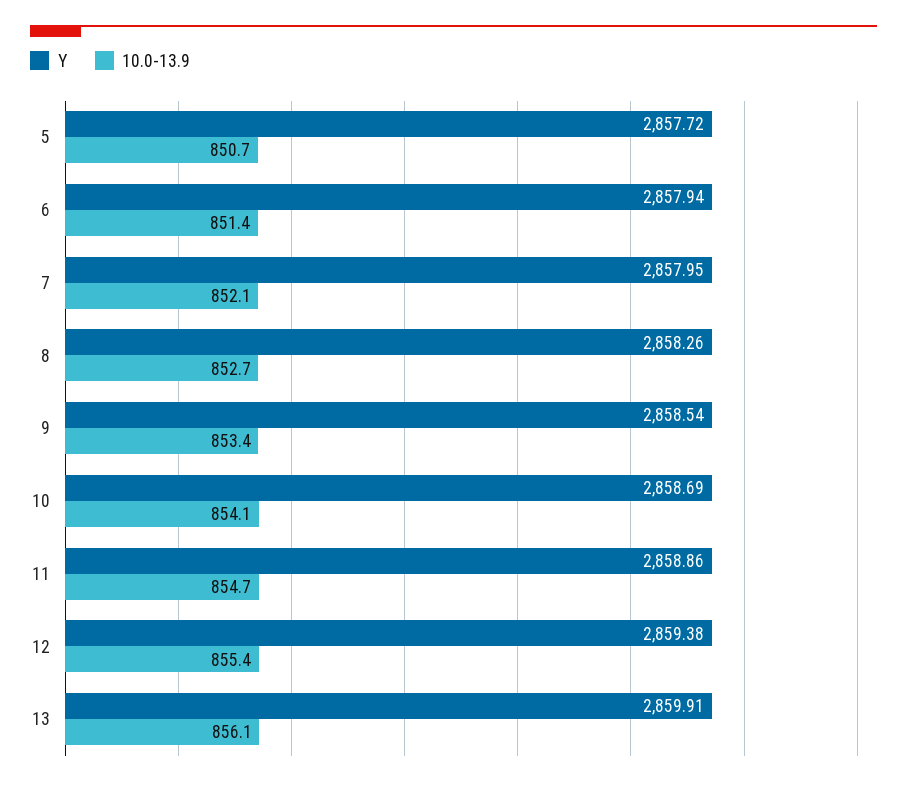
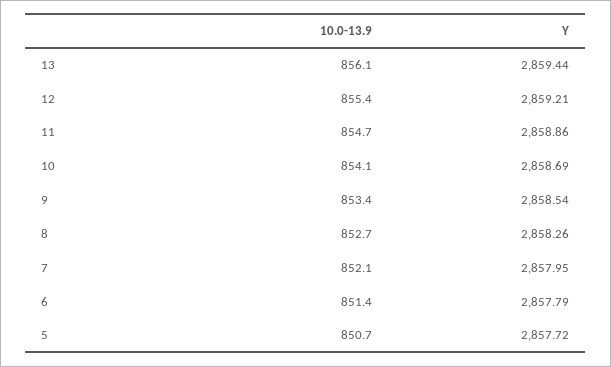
  {
    "Y": {
      "5": 2857.72,
-     "6": 2857.94,
+     "6": 2857.79,
      "7": 2857.95,
      "8": 2858.26,
      "9": 2858.54,
      "10": 2858.69,
      "11": 2858.86,
-     "12": 2859.38,
+     "12": 2859.21,
-     "13": 2859.91
+     "13": 2859.44
    },
    "10.0-13.9": {
      "5": 850.7,
      "6": 851.4,
      "7": 852.1,
      "8": 852.7,
      "9": 853.4,
      "10": 854.1,
      "11": 854.7,
      "12": 855.4,
      "13": 856.1
    }
  }

